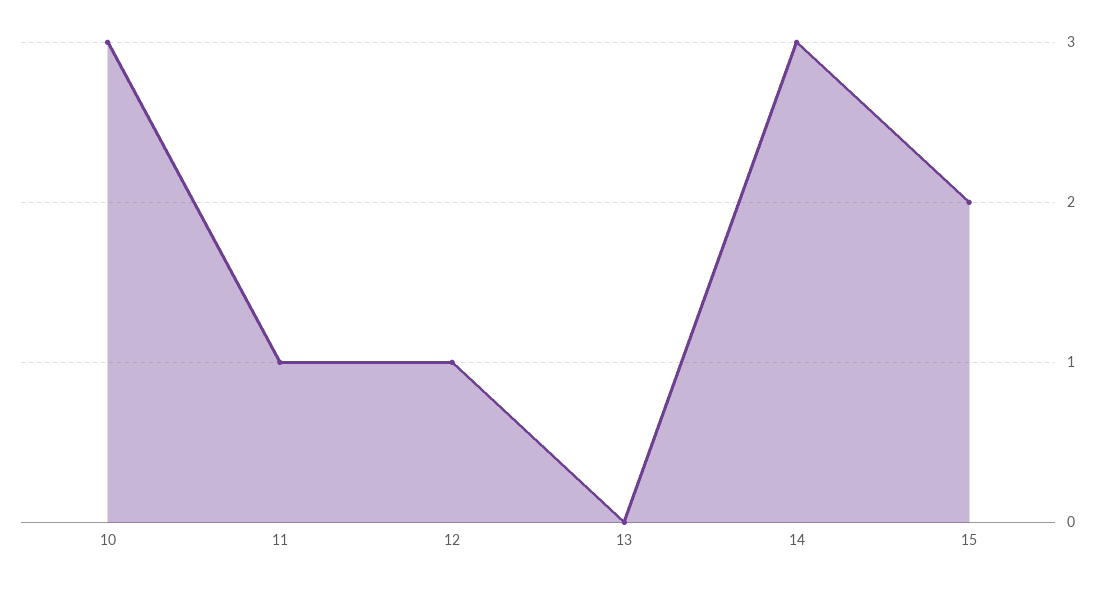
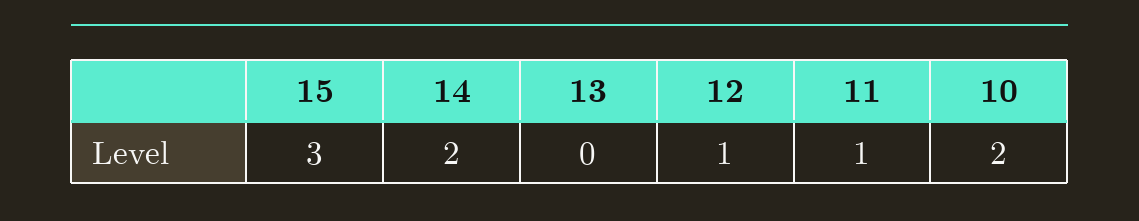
  {
-   "10": 3,
+   "10": 2,
    "11": 1,
    "12": 1,
    "13": 0,
-   "14": 3,
+   "14": 2,
-   "15": 2
+   "15": 3
  }

